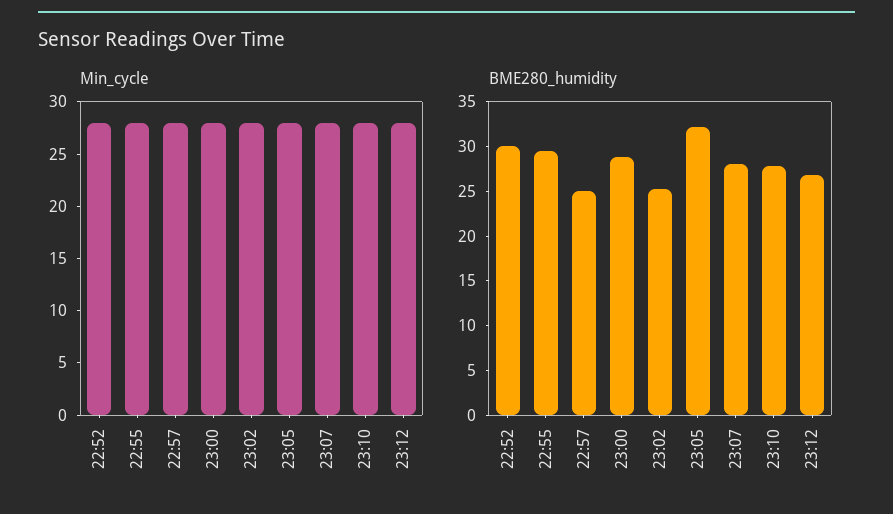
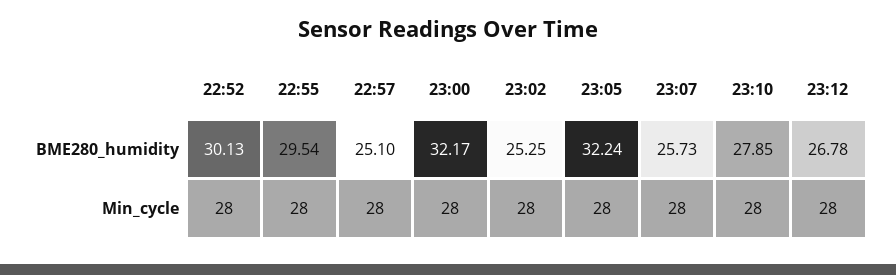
  {
    "Min_cycle": {
      "22:52": 28,
      "22:55": 28,
      "22:57": 28,
      "23:00": 28,
      "23:02": 28,
      "23:05": 28,
      "23:07": 28,
      "23:10": 28,
      "23:12": 28
    },
    "BME280_humidity": {
      "22:52": 30.13,
      "22:55": 29.54,
      "22:57": 25.1,
-     "23:00": 29,
+     "23:00": 32.17,
      "23:02": 25.25,
      "23:05": 32.24,
-     "23:07": 28,
+     "23:07": 25.73,
      "23:10": 27.85,
      "23:12": 26.78
    }
  }

